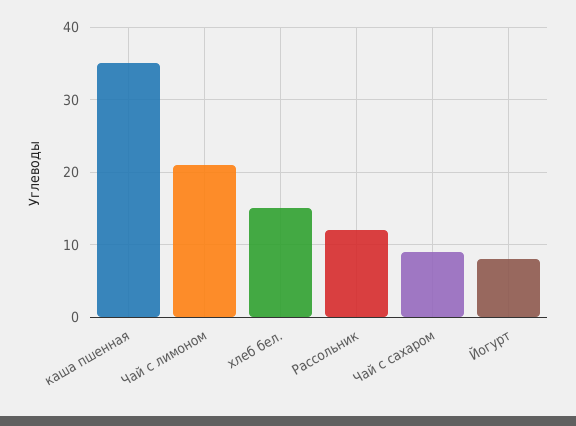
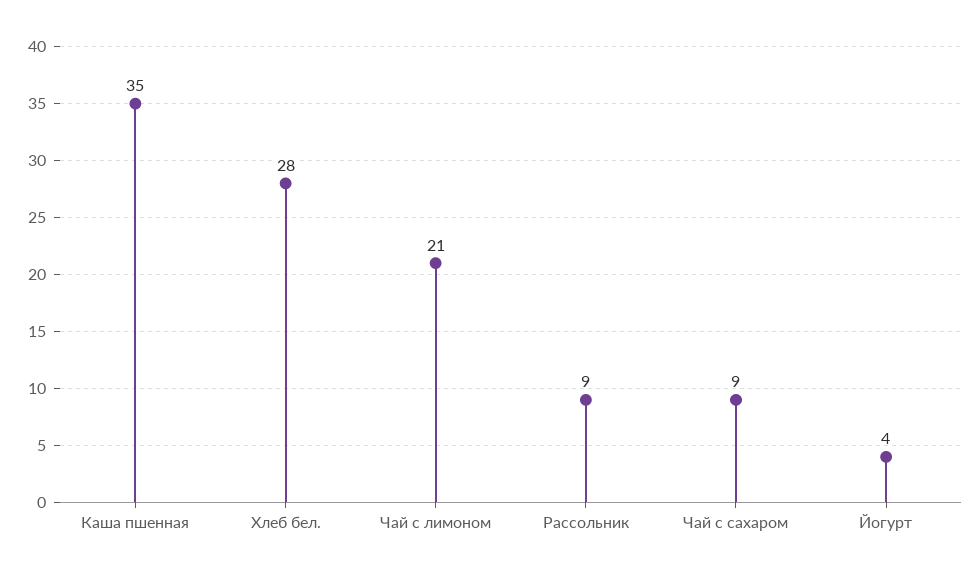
  {
    "каша пшенная": 35,
    "Чай с лимоном": 21,
-   "хлеб бел.": 15,
+   "хлеб бел.": 28,
-   "Рассольник": 12,
+   "Рассольник": 9,
    "Чай с сахаром": 9,
-   "Йогурт": 8
+   "Йогурт": 4
  }

